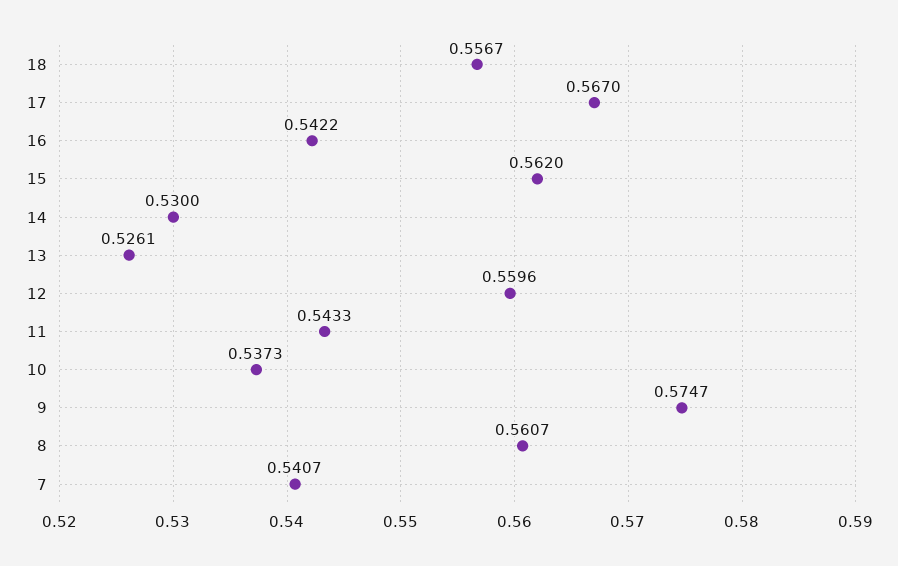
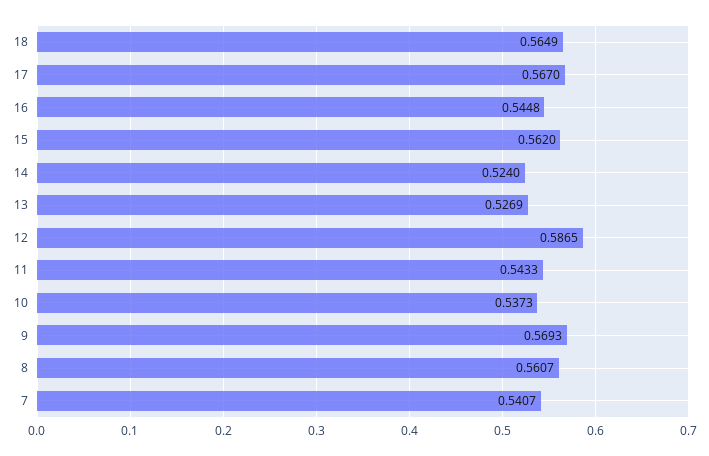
  {
-   "18": 0.5567,
+   "18": 0.5649,
    "17": 0.567,
-   "16": 0.5422,
+   "16": 0.5448,
    "15": 0.562,
-   "14": 0.53,
+   "14": 0.524,
-   "13": 0.5261,
+   "13": 0.5269,
-   "12": 0.5596,
+   "12": 0.5865,
    "11": 0.5433,
    "10": 0.5373,
-   "9": 0.5747,
+   "9": 0.5693,
    "8": 0.5607,
    "7": 0.5407
  }

